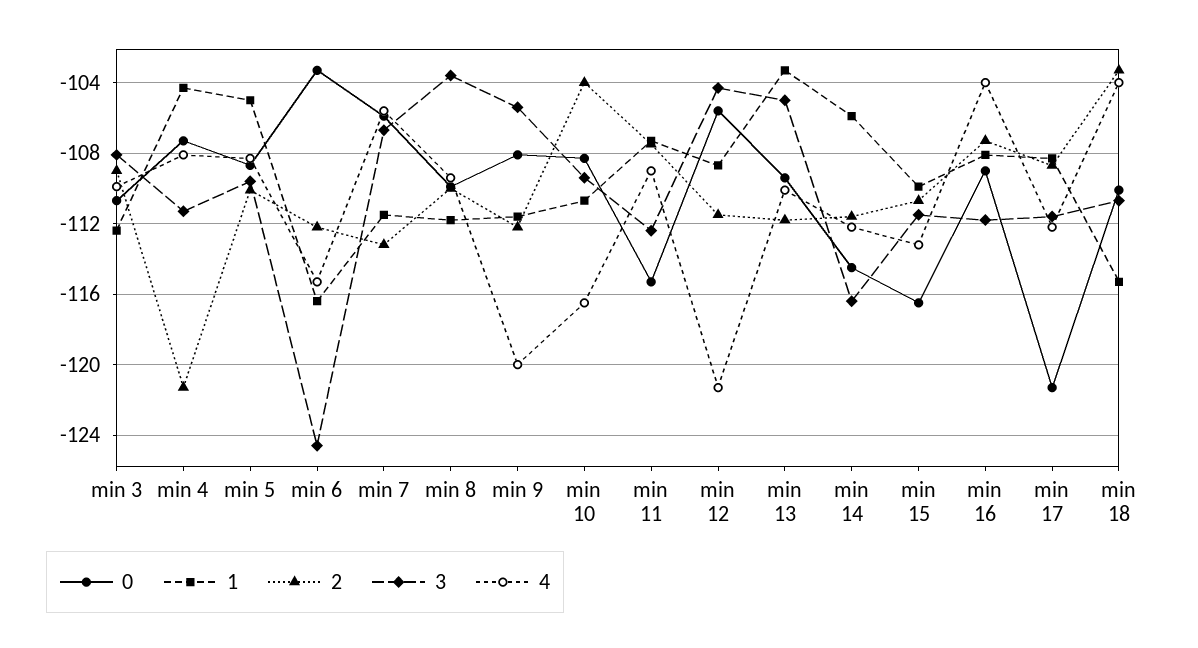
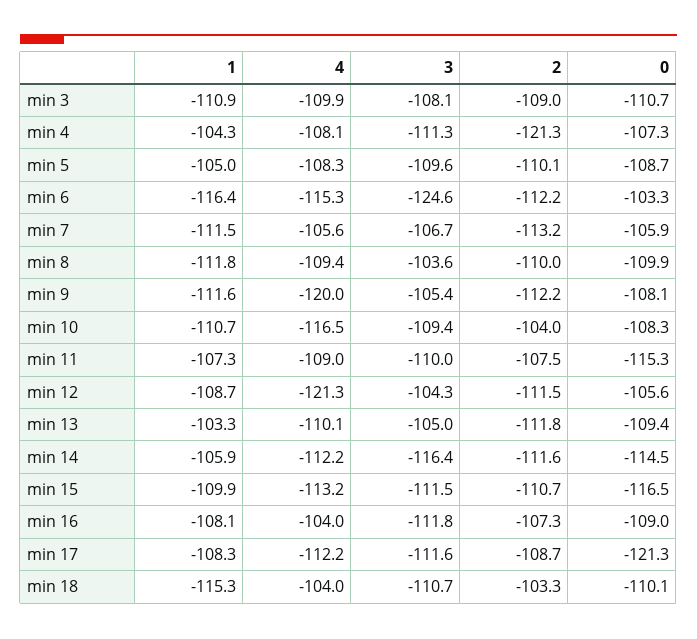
  {
    "0": {
      "min 3": -110.7,
      "min 4": -107.3,
      "min 5": -108.7,
      "min 6": -103.3,
      "min 7": -105.9,
      "min 8": -109.9,
      "min 9": -108.1,
      "min 10": -108.3,
      "min 11": -115.3,
      "min 12": -105.6,
      "min 13": -109.4,
      "min 14": -114.5,
      "min 15": -116.5,
      "min 16": -109,
      "min 17": -121.3,
      "min 18": -110.1
    },
    "1": {
-     "min 3": -112.5,
+     "min 3": -110.9,
      "min 4": -104.3,
      "min 5": -105,
      "min 6": -116.4,
      "min 7": -111.5,
      "min 8": -111.8,
      "min 9": -111.6,
      "min 10": -110.7,
      "min 11": -107.3,
      "min 12": -108.7,
      "min 13": -103.3,
      "min 14": -105.9,
      "min 15": -109.9,
      "min 16": -108.1,
      "min 17": -108.3,
      "min 18": -115.3
    },
    "2": {
      "min 3": -109,
      "min 4": -121.3,
      "min 5": -110.1,
      "min 6": -112.2,
      "min 7": -113.2,
      "min 8": -110,
      "min 9": -112.2,
      "min 10": -104,
      "min 11": -107.5,
      "min 12": -111.5,
      "min 13": -111.8,
      "min 14": -111.6,
      "min 15": -110.7,
      "min 16": -107.3,
      "min 17": -108.7,
      "min 18": -103.3
    },
    "3": {
      "min 3": -108.1,
      "min 4": -111.3,
      "min 5": -109.6,
      "min 6": -124.6,
      "min 7": -106.7,
      "min 8": -103.6,
      "min 9": -105.4,
      "min 10": -109.4,
-     "min 11": -112.5,
+     "min 11": -110,
      "min 12": -104.3,
      "min 13": -105,
      "min 14": -116.4,
      "min 15": -111.5,
      "min 16": -111.8,
      "min 17": -111.6,
      "min 18": -110.7
    },
    "4": {
      "min 3": -109.9,
      "min 4": -108.1,
      "min 5": -108.3,
      "min 6": -115.3,
      "min 7": -105.6,
      "min 8": -109.4,
      "min 9": -120,
      "min 10": -116.5,
      "min 11": -109,
      "min 12": -121.3,
      "min 13": -110.1,
      "min 14": -112.2,
      "min 15": -113.2,
      "min 16": -104,
      "min 17": -112.2,
      "min 18": -104
    }
  }

